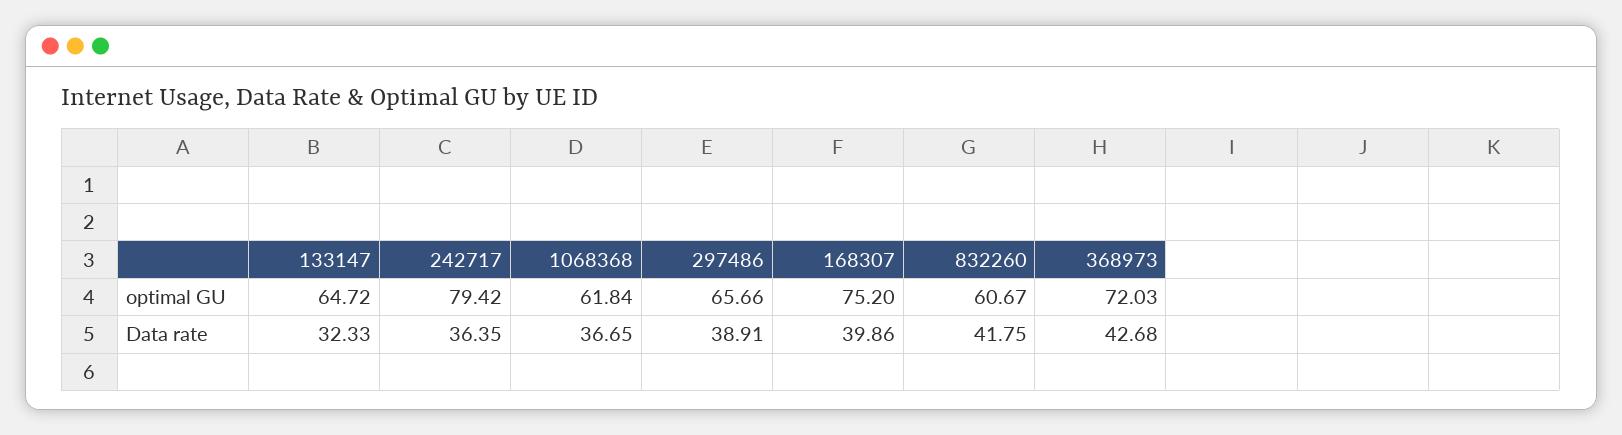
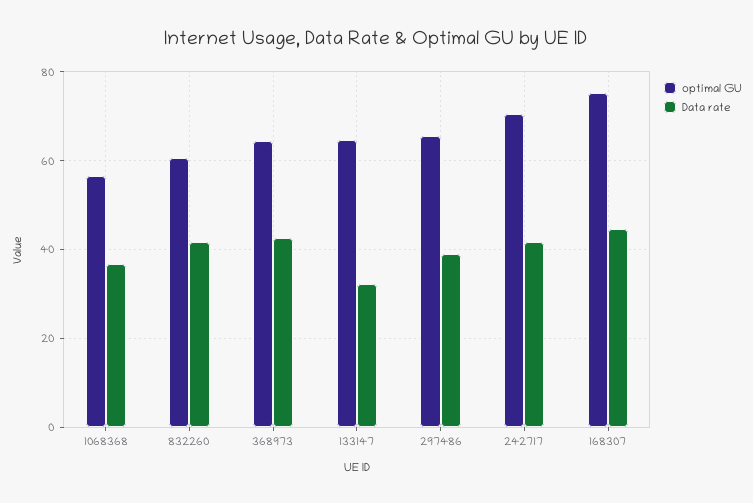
  {
    "optimal GU": {
      "133147": 64.72,
-     "242717": 79.42,
+     "242717": 70,
-     "1068368": 61.84,
+     "1068368": 56,
      "297486": 65.66,
      "168307": 75.2,
      "832260": 60.67,
-     "368973": 72.03
+     "368973": 64
    },
    "Data rate": {
      "133147": 32.33,
-     "242717": 36.35,
+     "242717": 42,
      "1068368": 36.65,
      "297486": 38.91,
-     "168307": 39.86,
+     "168307": 44,
      "832260": 41.75,
      "368973": 42.68
    }
  }

